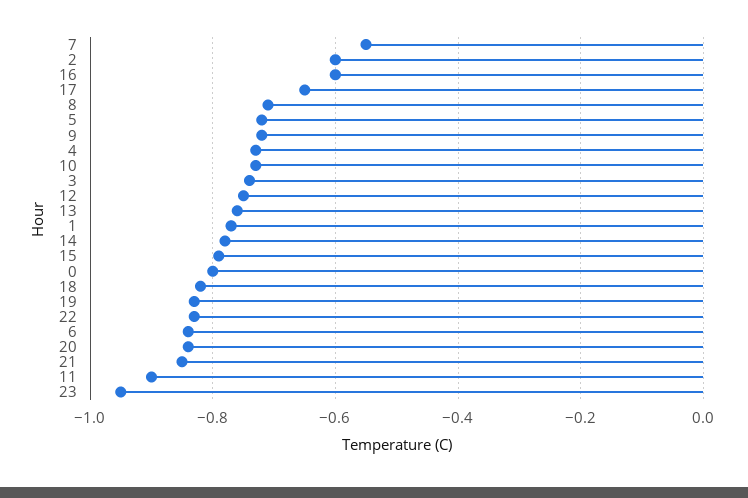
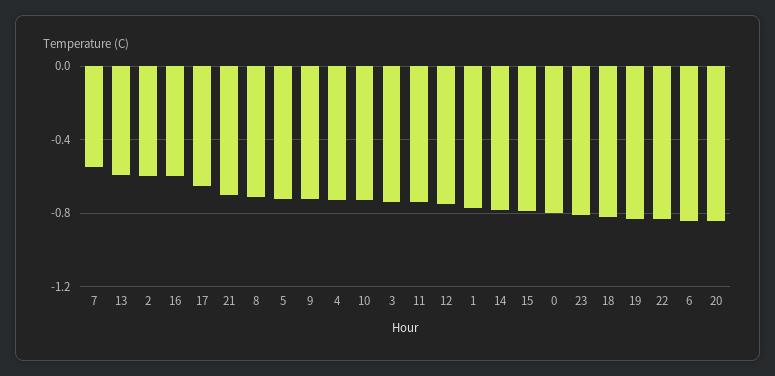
  {
    "7": -0.55,
    "2": -0.6,
    "16": -0.6,
    "17": -0.65,
    "8": -0.7,
    "5": -0.7,
    "9": -0.7,
    "4": -0.75,
    "10": -0.75,
    "3": -0.75,
    "12": -0.75,
-   "13": -0.75,
+   "13": -0.6,
    "1": -0.75,
    "14": -0.8,
    "15": -0.8,
    "0": -0.8,
    "18": -0.8,
    "19": -0.85,
    "22": -0.85,
    "6": -0.85,
    "20": -0.85,
-   "21": -0.85,
+   "21": -0.7,
-   "11": -0.9,
+   "11": -0.75,
-   "23": -0.95
+   "23": -0.8
  }

